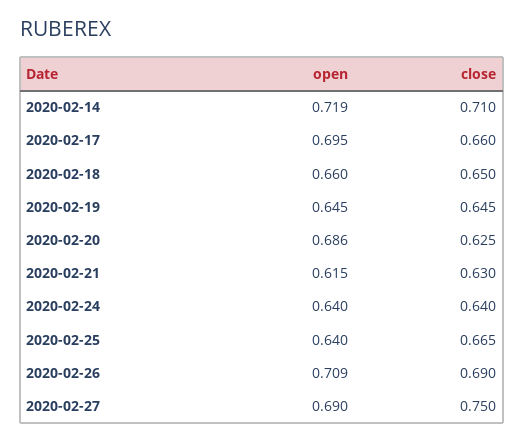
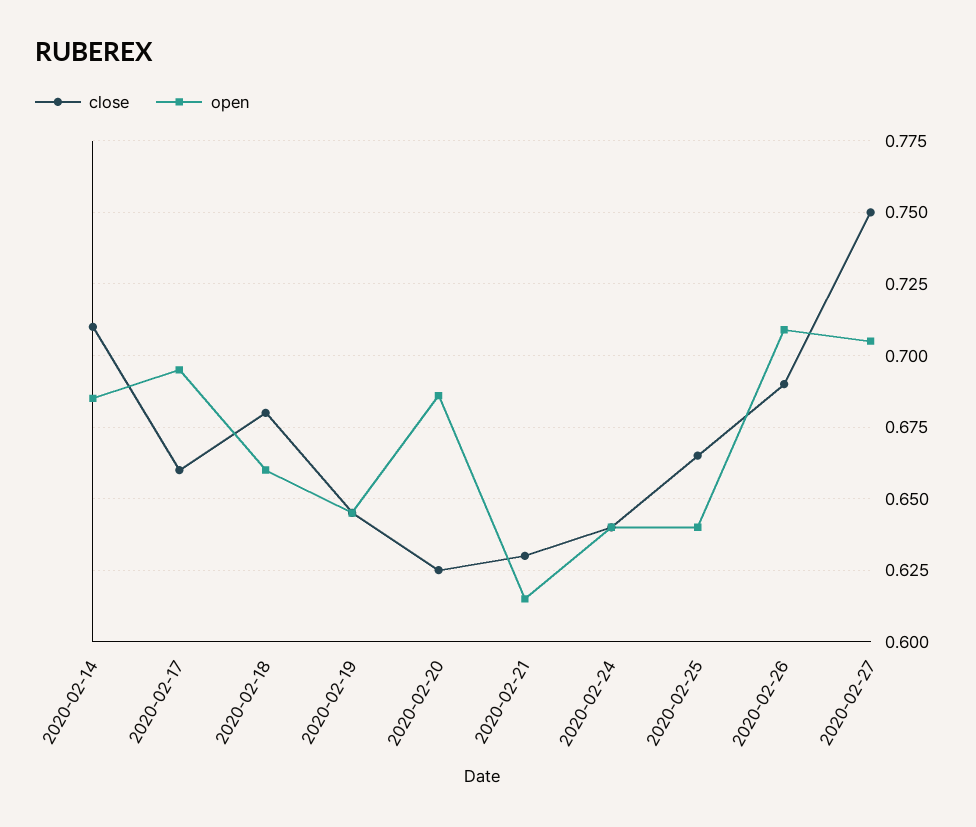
  {
    "open": {
-     "2020-02-14": 0.719,
+     "2020-02-14": 0.685,
      "2020-02-17": 0.695,
      "2020-02-18": 0.66,
      "2020-02-19": 0.645,
      "2020-02-20": 0.686,
      "2020-02-21": 0.615,
      "2020-02-24": 0.64,
      "2020-02-25": 0.64,
      "2020-02-26": 0.709,
-     "2020-02-27": 0.69
+     "2020-02-27": 0.705
    },
    "close": {
      "2020-02-14": 0.71,
      "2020-02-17": 0.66,
-     "2020-02-18": 0.65,
+     "2020-02-18": 0.68,
      "2020-02-19": 0.645,
      "2020-02-20": 0.625,
      "2020-02-21": 0.63,
      "2020-02-24": 0.64,
      "2020-02-25": 0.665,
      "2020-02-26": 0.69,
      "2020-02-27": 0.75
    }
  }

